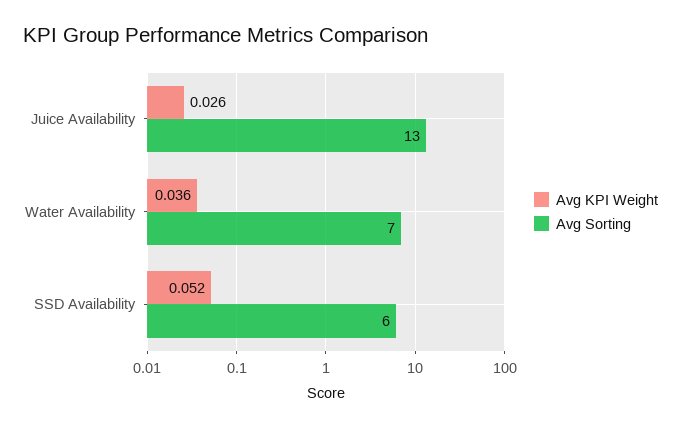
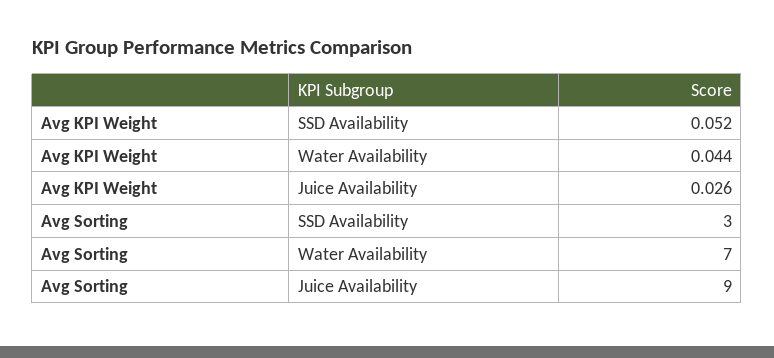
  {
    "Avg KPI Weight": {
      "Juice Availability": 0.026,
-     "Water Availability": 0.036,
+     "Water Availability": 0.044,
      "SSD Availability": 0.052
    },
    "Avg Sorting": {
-     "Juice Availability": 13,
+     "Juice Availability": 9,
      "Water Availability": 7,
-     "SSD Availability": 6
+     "SSD Availability": 3
    }
  }

